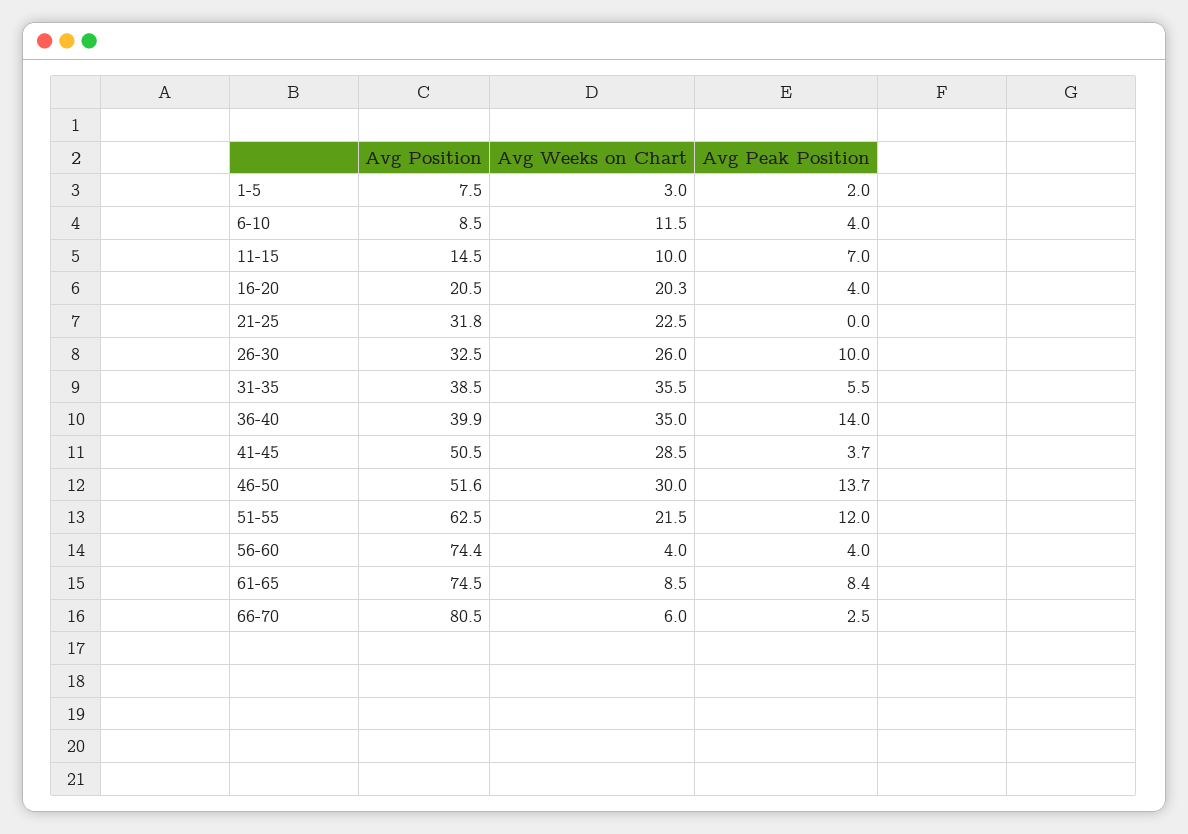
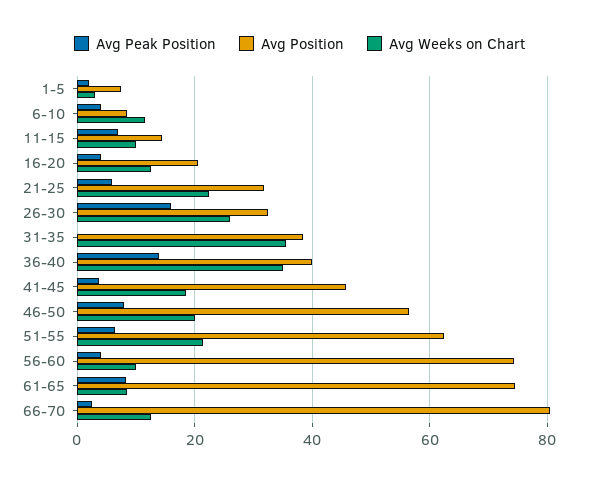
  {
    "Avg Position": {
      "1-5": 7.5,
      "6-10": 8.5,
      "11-15": 14.5,
      "16-20": 20.5,
      "21-25": 31.8,
      "26-30": 32.5,
      "31-35": 38.5,
      "36-40": 39.9,
-     "41-45": 50.5,
+     "41-45": 46,
-     "46-50": 51.6,
+     "46-50": 56,
      "51-55": 62.5,
      "56-60": 74.4,
      "61-65": 74.5,
      "66-70": 80.5
    },
    "Avg Weeks on Chart": {
      "1-5": 3,
      "6-10": 11.5,
      "11-15": 10,
-     "16-20": 20.3,
+     "16-20": 12,
      "21-25": 22.5,
      "26-30": 26,
      "31-35": 35.5,
      "36-40": 35,
-     "41-45": 28.5,
+     "41-45": 18,
-     "46-50": 30,
+     "46-50": 20,
      "51-55": 21.5,
-     "56-60": 4,
+     "56-60": 10,
      "61-65": 8.5,
-     "66-70": 6
+     "66-70": 12
    },
    "Avg Peak Position": {
      "1-5": 2,
      "6-10": 4,
      "11-15": 7,
      "16-20": 4,
-     "21-25": 0,
+     "21-25": 6,
-     "26-30": 10,
+     "26-30": 16,
-     "31-35": 5.5,
+     "31-35": 0,
      "36-40": 14,
      "41-45": 3.7,
-     "46-50": 13.7,
+     "46-50": 8,
-     "51-55": 12,
+     "51-55": 6,
      "56-60": 4,
      "61-65": 8.4,
      "66-70": 2.5
    }
  }

